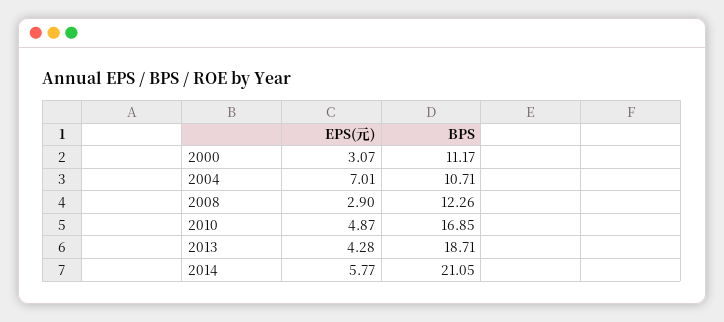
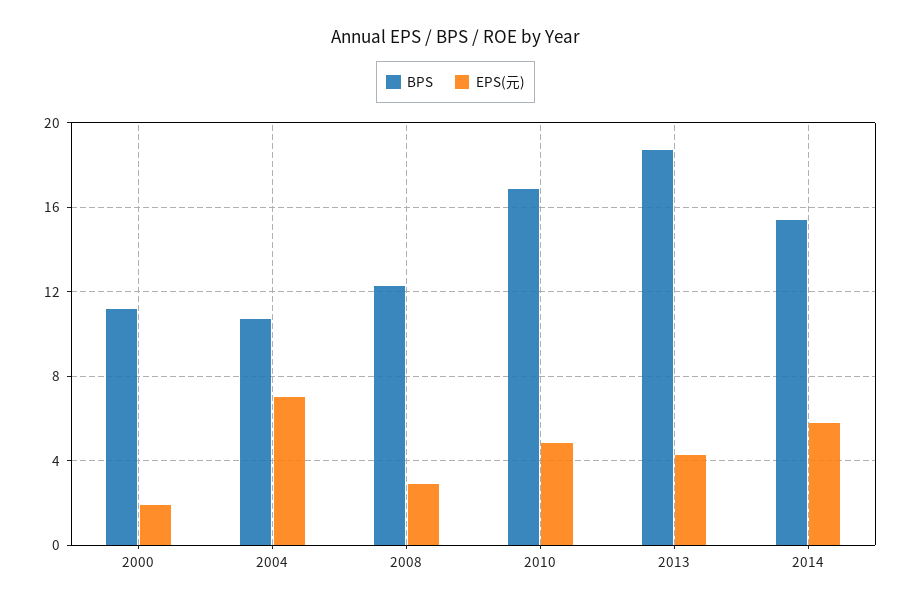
  {
    "EPS(元)": {
-     "2000": 3.07,
+     "2000": 2,
      "2004": 7.01,
      "2008": 2.9,
      "2010": 4.87,
      "2013": 4.28,
      "2014": 5.77
    },
    "BPS": {
      "2000": 11.17,
      "2004": 10.71,
      "2008": 12.26,
      "2010": 16.85,
      "2013": 18.71,
-     "2014": 21.05
+     "2014": 15.5
    }
  }

